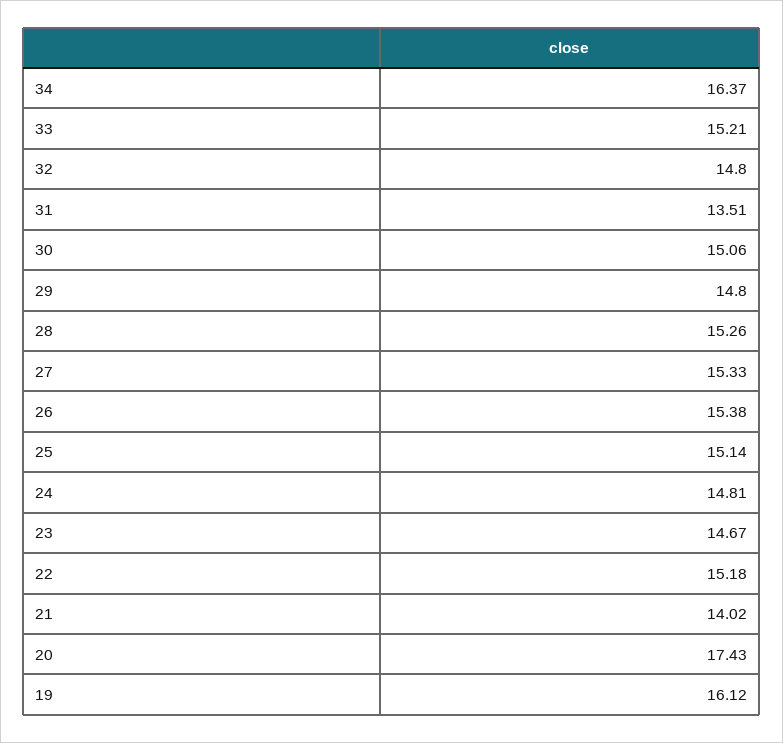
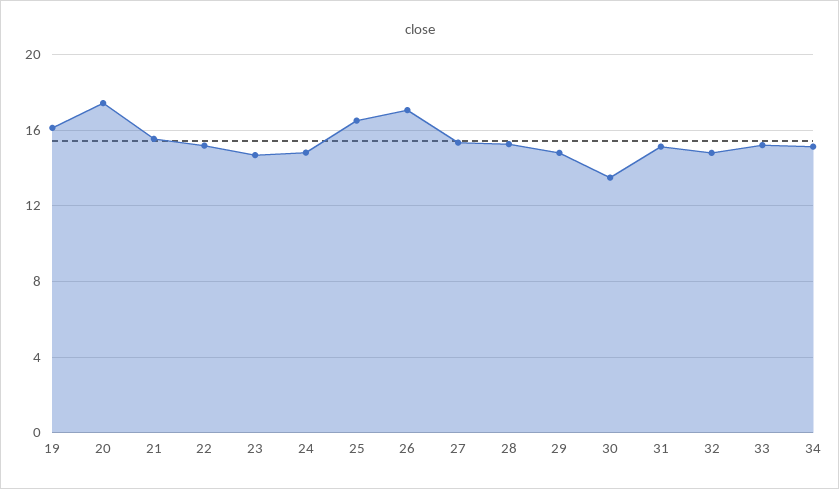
  {
-   "34": 16.37,
+   "34": 15,
    "33": 15.21,
    "32": 14.8,
-   "31": 13.51,
+   "31": 15,
-   "30": 15.06,
+   "30": 13.5,
    "29": 14.8,
    "28": 15.26,
    "27": 15.33,
-   "26": 15.38,
+   "26": 17,
-   "25": 15.14,
+   "25": 16.5,
    "24": 14.81,
    "23": 14.67,
    "22": 15.18,
-   "21": 14.02,
+   "21": 15.5,
    "20": 17.43,
    "19": 16.12
  }

